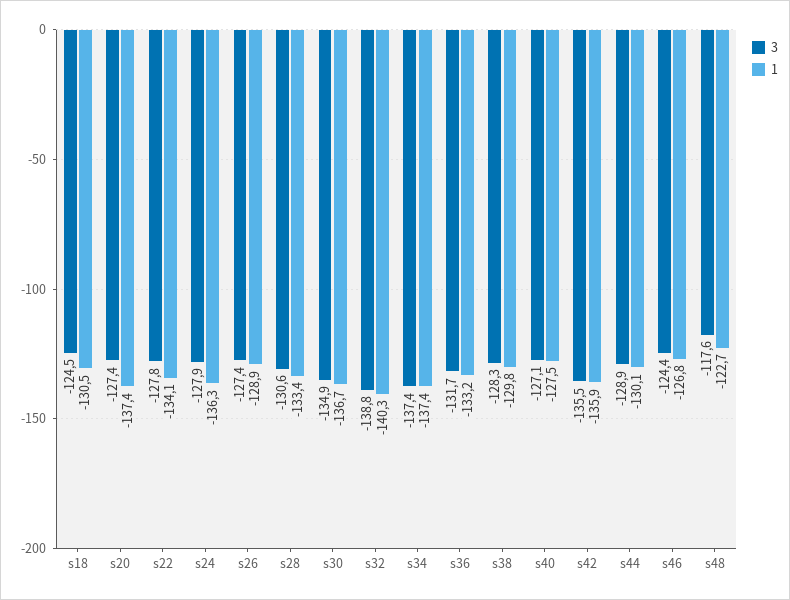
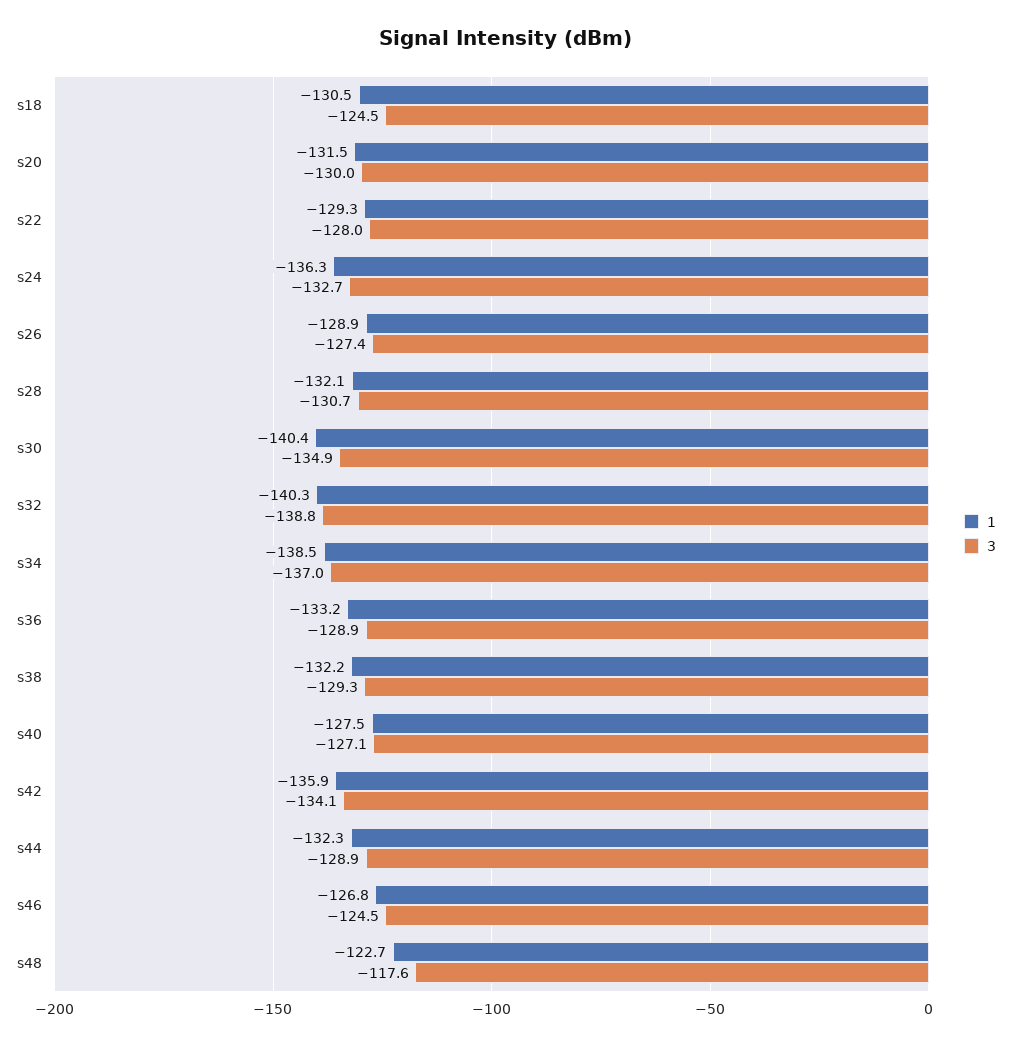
  {
    "3": {
      "s18": -124.5,
-     "s20": -127.4,
+     "s20": -130,
-     "s22": -127.8,
+     "s22": -128,
-     "s24": -127.9,
+     "s24": -132.7,
      "s26": -127.4,
-     "s28": -130.6,
+     "s28": -130.7,
      "s30": -134.9,
      "s32": -138.8,
-     "s34": -137.4,
+     "s34": -137,
-     "s36": -131.7,
+     "s36": -128.9,
-     "s38": -128.3,
+     "s38": -129.3,
      "s40": -127.1,
-     "s42": -135.5,
+     "s42": -134.1,
      "s44": -128.9,
-     "s46": -124.4,
+     "s46": -124.5,
      "s48": -117.6
    },
    "1": {
      "s18": -130.5,
-     "s20": -137.4,
+     "s20": -131.5,
-     "s22": -134.1,
+     "s22": -129.3,
      "s24": -136.3,
      "s26": -128.9,
-     "s28": -133.4,
+     "s28": -132.1,
-     "s30": -136.7,
+     "s30": -140.4,
      "s32": -140.3,
-     "s34": -137.4,
+     "s34": -138.5,
      "s36": -133.2,
-     "s38": -129.8,
+     "s38": -132.2,
      "s40": -127.5,
      "s42": -135.9,
-     "s44": -130.1,
+     "s44": -132.3,
      "s46": -126.8,
      "s48": -122.7
    }
  }

